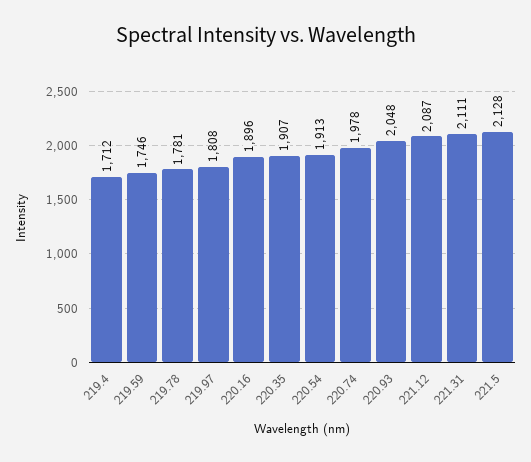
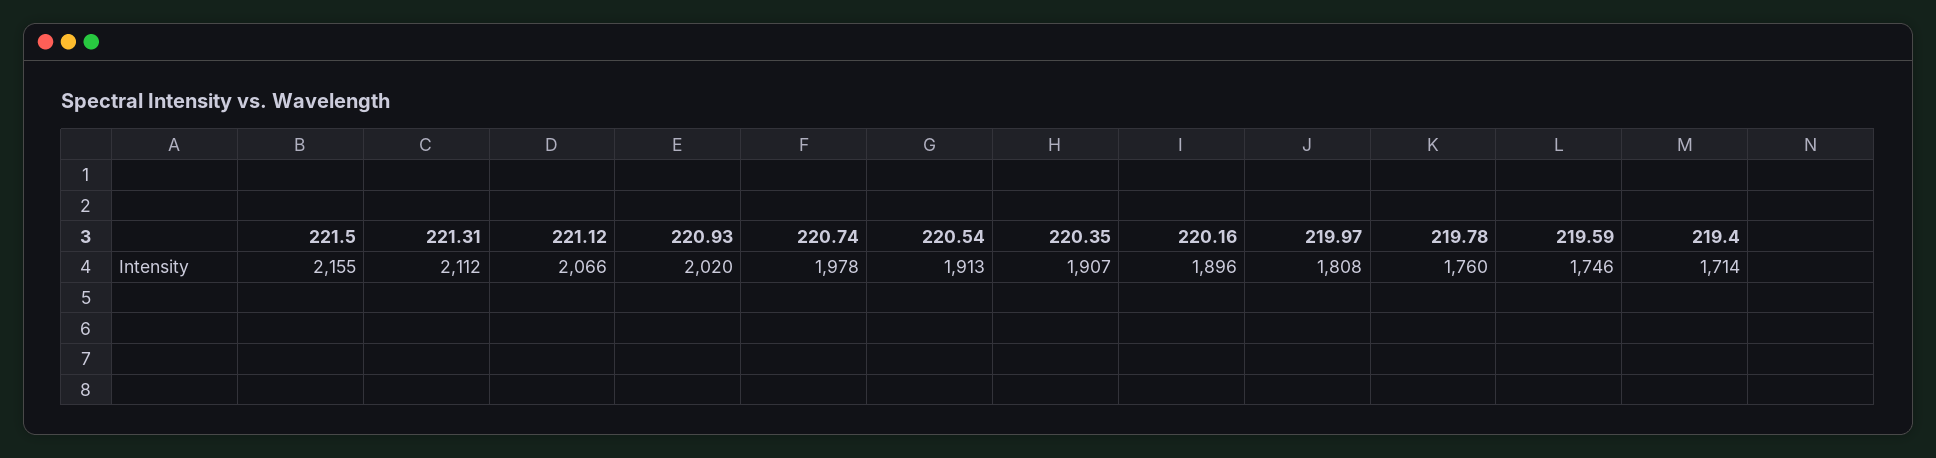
  {
-   "219.4": 1712,
+   "219.4": 1714,
    "219.59": 1746,
-   "219.78": 1781,
+   "219.78": 1760,
    "219.97": 1808,
    "220.16": 1896,
    "220.35": 1907,
    "220.54": 1913,
    "220.74": 1978,
-   "220.93": 2048,
+   "220.93": 2020,
-   "221.12": 2087,
+   "221.12": 2066,
-   "221.31": 2111,
+   "221.31": 2112,
-   "221.5": 2128
+   "221.5": 2155
  }

